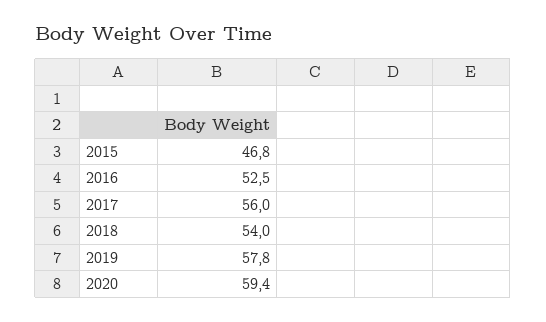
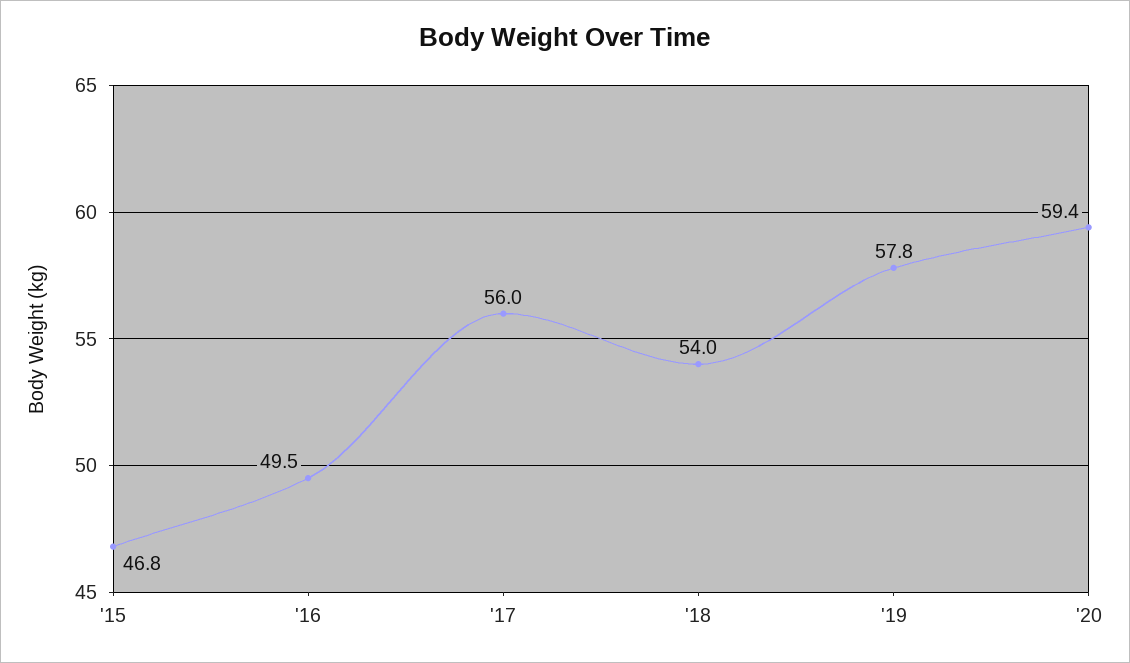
  {
    "2015": 46.8,
-   "2016": 52.5,
+   "2016": 49.5,
    "2017": 56,
    "2018": 54,
    "2019": 57.8,
    "2020": 59.4
  }

